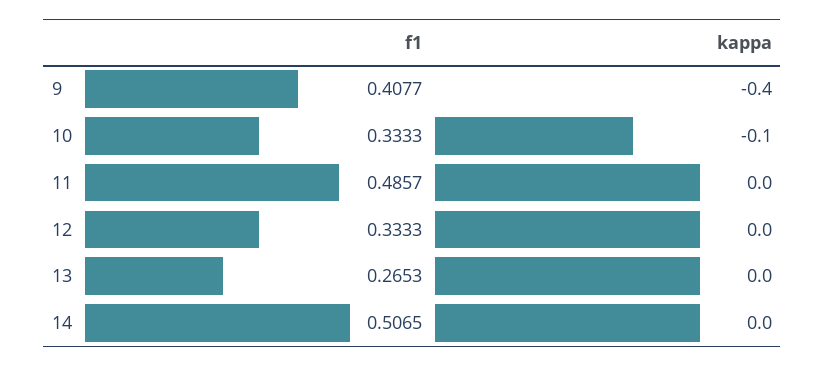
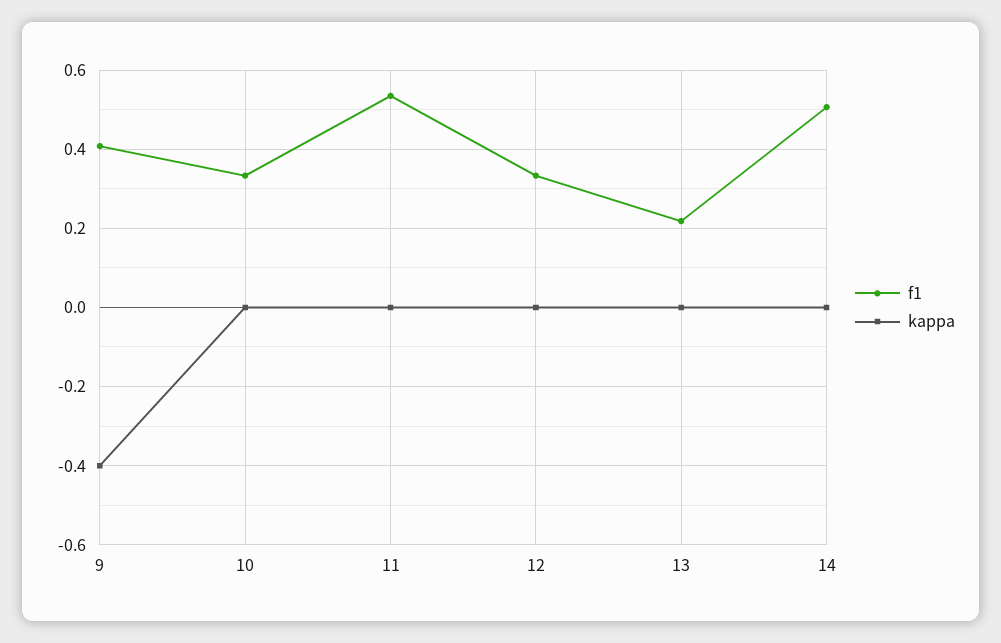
  {
    "f1": {
      "9": 0.4077,
      "10": 0.3333,
-     "11": 0.4857,
+     "11": 0.54,
      "12": 0.3333,
-     "13": 0.2653,
+     "13": 0.22,
      "14": 0.5065
    },
    "kappa": {
      "9": -0.4,
-     "10": -0.1,
+     "10": 0,
      "11": 0,
      "12": 0,
      "13": 0,
      "14": 0
    }
  }

